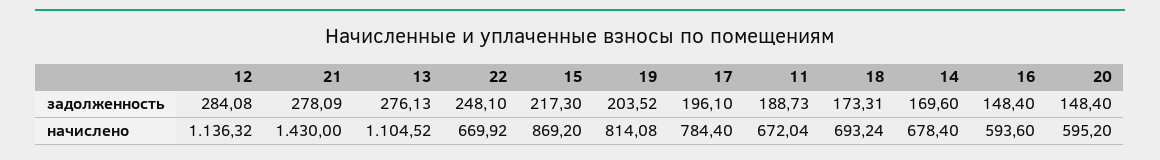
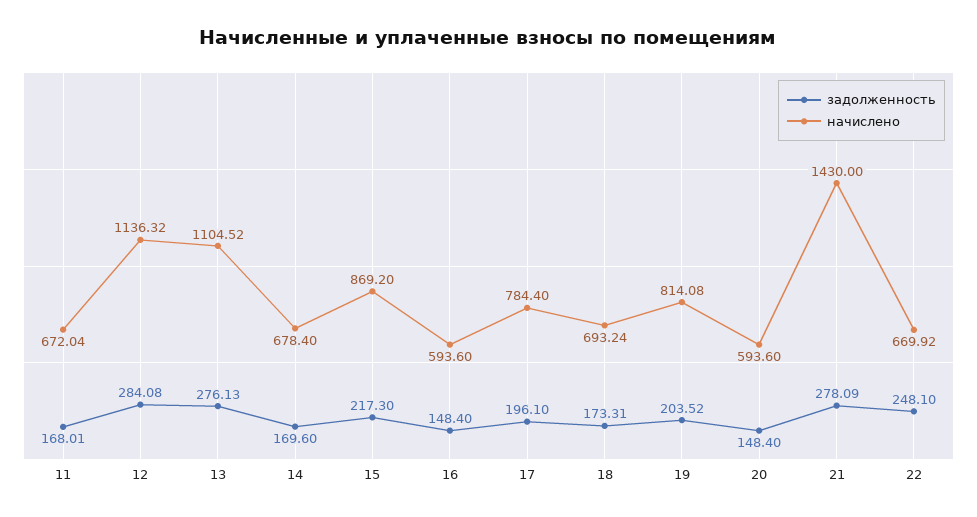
  {
    "задолженность": {
      "12": 284.08,
      "21": 278.09,
      "13": 276.13,
      "22": 248.1,
      "15": 217.3,
      "19": 203.52,
      "17": 196.1,
-     "11": 188.73,
+     "11": 168.01,
      "18": 173.31,
      "14": 169.6,
      "16": 148.4,
      "20": 148.4
    },
    "начислено": {
      "12": 1136.32,
      "21": 1430,
      "13": 1104.52,
      "22": 669.92,
      "15": 869.2,
      "19": 814.08,
      "17": 784.4,
      "11": 672.04,
      "18": 693.24,
      "14": 678.4,
      "16": 593.6,
-     "20": 595.2
+     "20": 593.6
    }
  }

